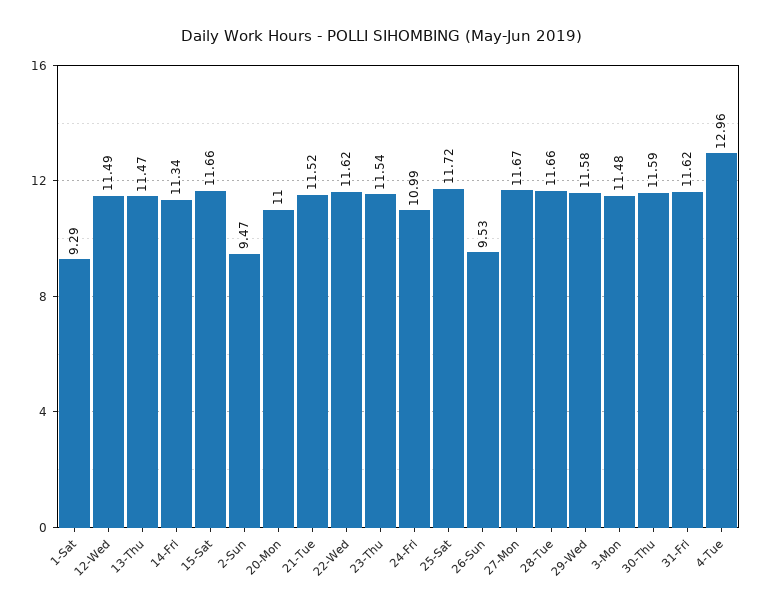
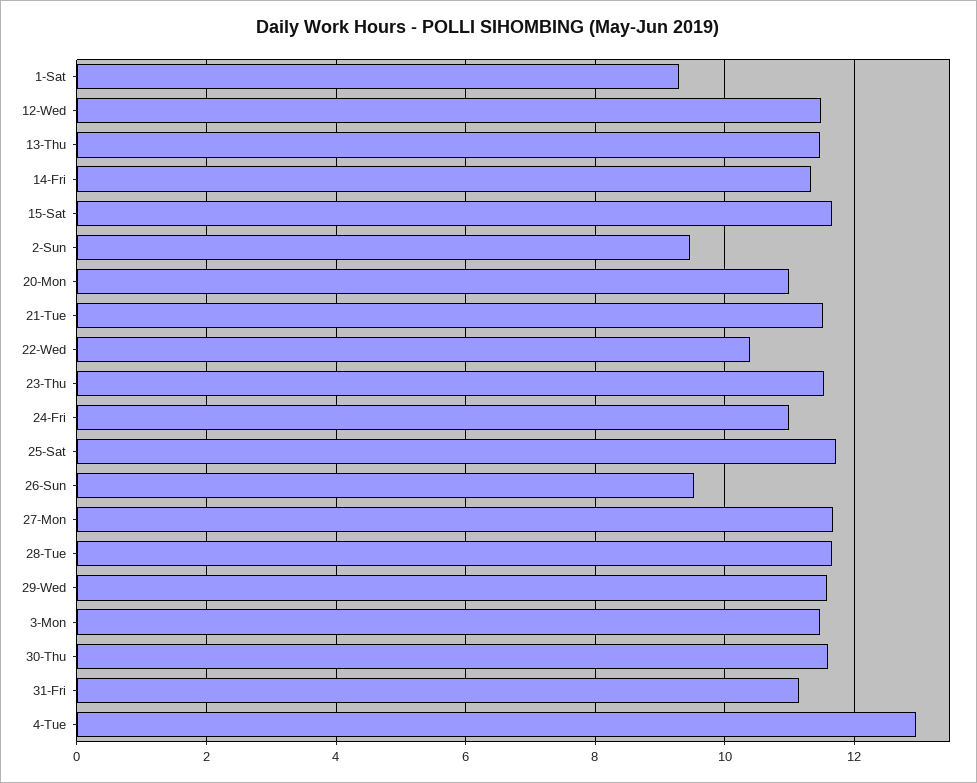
  {
    "1-Sat": 9.29,
    "12-Wed": 11.49,
    "13-Thu": 11.47,
    "14-Fri": 11.34,
    "15-Sat": 11.66,
    "2-Sun": 9.47,
    "20-Mon": 11,
    "21-Tue": 11.52,
-   "22-Wed": 11.62,
+   "22-Wed": 10.4,
    "23-Thu": 11.54,
    "24-Fri": 10.99,
    "25-Sat": 11.72,
    "26-Sun": 9.53,
    "27-Mon": 11.67,
    "28-Tue": 11.66,
    "29-Wed": 11.58,
    "3-Mon": 11.48,
    "30-Thu": 11.59,
-   "31-Fri": 11.62,
+   "31-Fri": 11.2,
    "4-Tue": 12.96
  }

